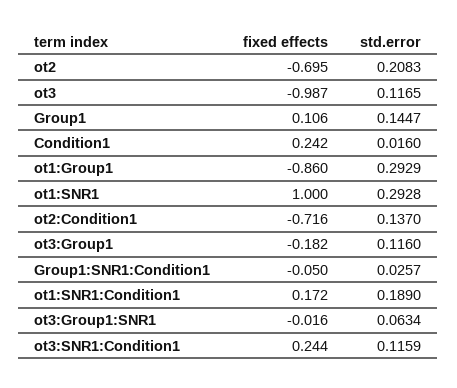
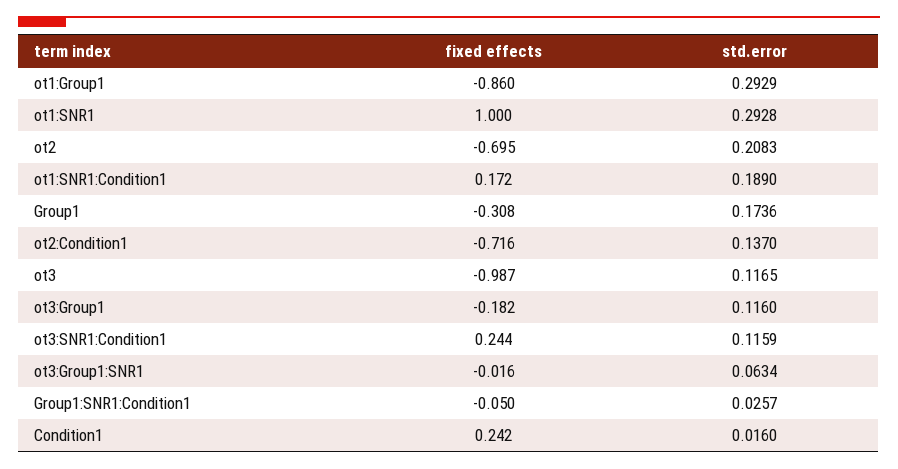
  {
    "fixed effects": {
      "ot2": -0.695,
      "ot3": -0.987,
-     "Group1": 0.106,
+     "Group1": -0.308,
      "Condition1": 0.242,
      "ot1:Group1": -0.86,
      "ot1:SNR1": 1,
      "ot2:Condition1": -0.716,
      "ot3:Group1": -0.182,
      "Group1:SNR1:Condition1": -0.05,
      "ot1:SNR1:Condition1": 0.172,
      "ot3:Group1:SNR1": -0.016,
      "ot3:SNR1:Condition1": 0.244
    },
    "std.error": {
      "ot2": 0.2083,
      "ot3": 0.1165,
-     "Group1": 0.1447,
+     "Group1": 0.1736,
      "Condition1": 0.016,
      "ot1:Group1": 0.2929,
      "ot1:SNR1": 0.2928,
      "ot2:Condition1": 0.137,
      "ot3:Group1": 0.116,
      "Group1:SNR1:Condition1": 0.0257,
      "ot1:SNR1:Condition1": 0.189,
      "ot3:Group1:SNR1": 0.0634,
      "ot3:SNR1:Condition1": 0.1159
    }
  }

